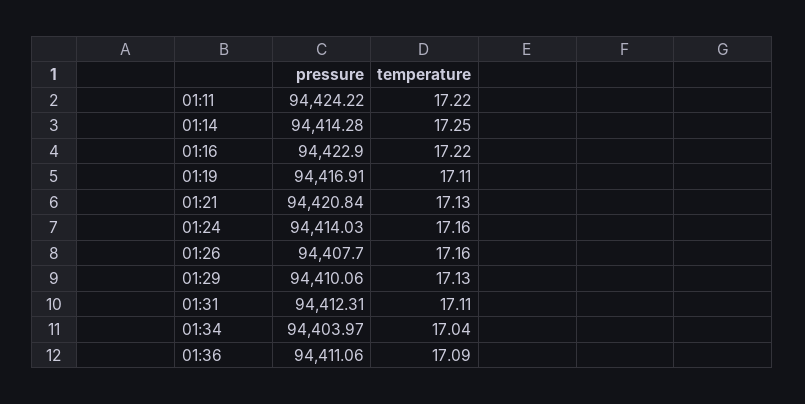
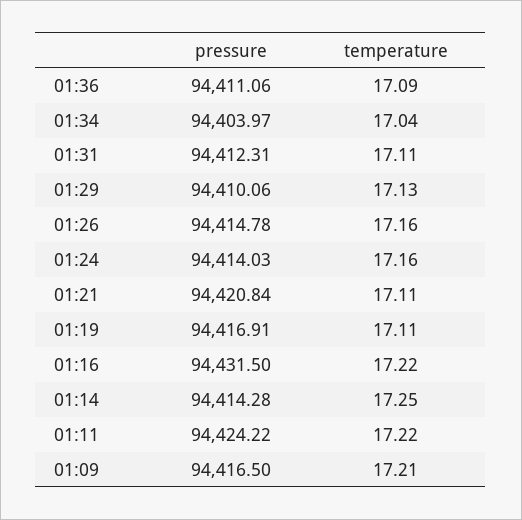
  {
    "pressure": {
      "01:11": 94424.22,
      "01:14": 94414.28,
-     "01:16": 94422.9,
+     "01:16": 94431.5,
      "01:19": 94416.91,
      "01:21": 94420.84,
      "01:24": 94414.03,
-     "01:26": 94407.7,
+     "01:26": 94414.78,
      "01:29": 94410.06,
      "01:31": 94412.31,
      "01:34": 94403.97,
-     "01:36": 94411.06
+     "01:36": 94411.06,
+     "01:09": 94416.5
    },
    "temperature": {
      "01:11": 17.22,
      "01:14": 17.25,
      "01:16": 17.22,
      "01:19": 17.11,
-     "01:21": 17.13,
+     "01:21": 17.11,
      "01:24": 17.16,
      "01:26": 17.16,
      "01:29": 17.13,
      "01:31": 17.11,
      "01:34": 17.04,
-     "01:36": 17.09
+     "01:36": 17.09,
+     "01:09": 17.21
    }
  }

